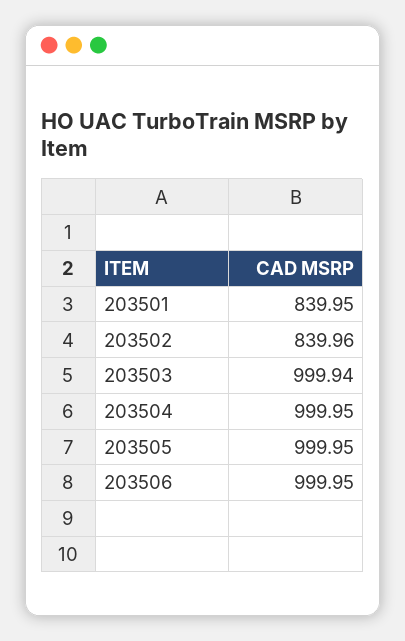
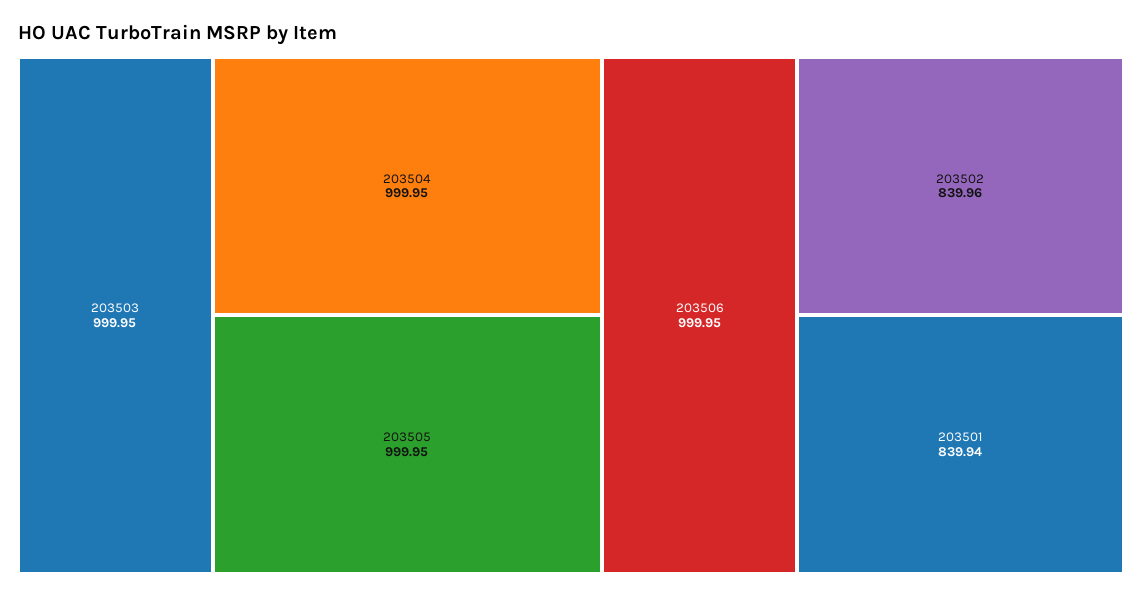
  {
-   "203501": 839.95,
+   "203501": 839.94,
    "203502": 839.96,
-   "203503": 999.94,
+   "203503": 999.95,
    "203504": 999.95,
    "203505": 999.95,
    "203506": 999.95
  }

